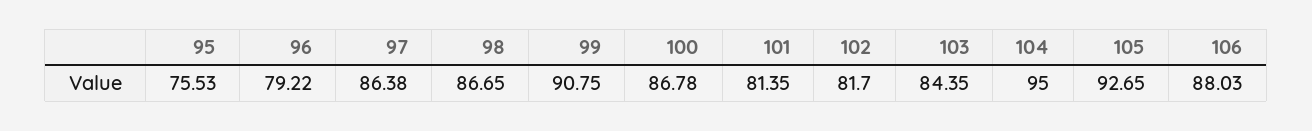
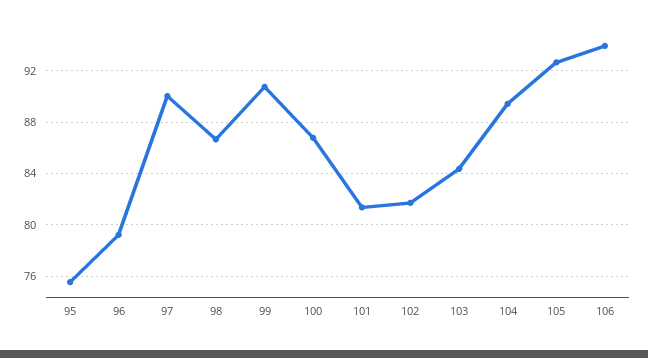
  {
    "95": 75.53,
    "96": 79.22,
-   "97": 86.38,
+   "97": 90,
    "98": 86.65,
    "99": 90.75,
    "100": 86.78,
    "101": 81.35,
    "102": 81.7,
    "103": 84.35,
-   "104": 95,
+   "104": 89.5,
    "105": 92.65,
-   "106": 88.03
+   "106": 94
  }

